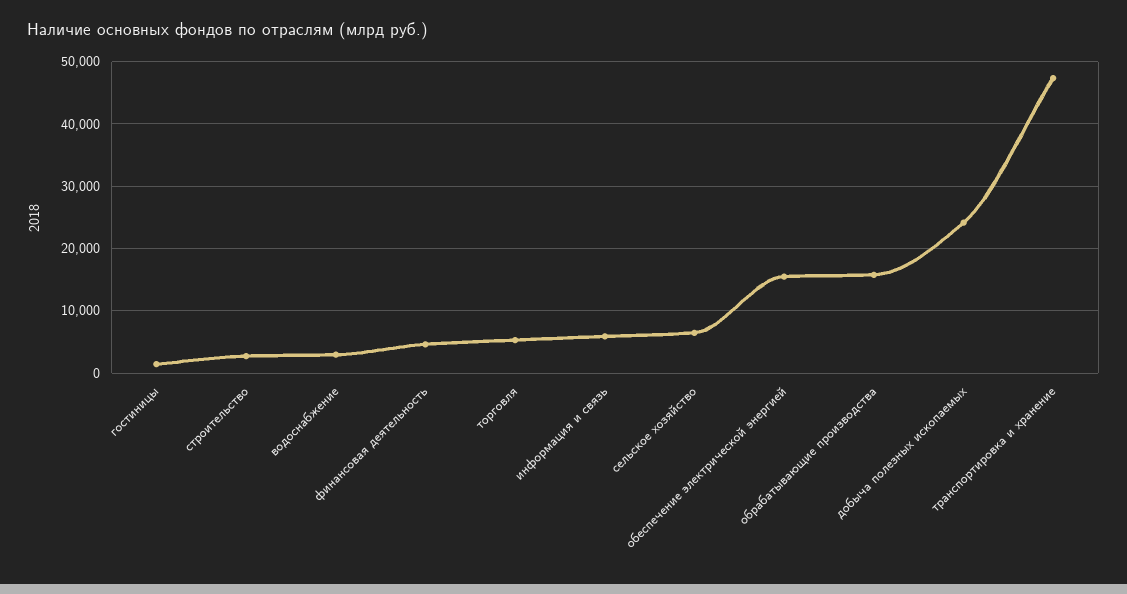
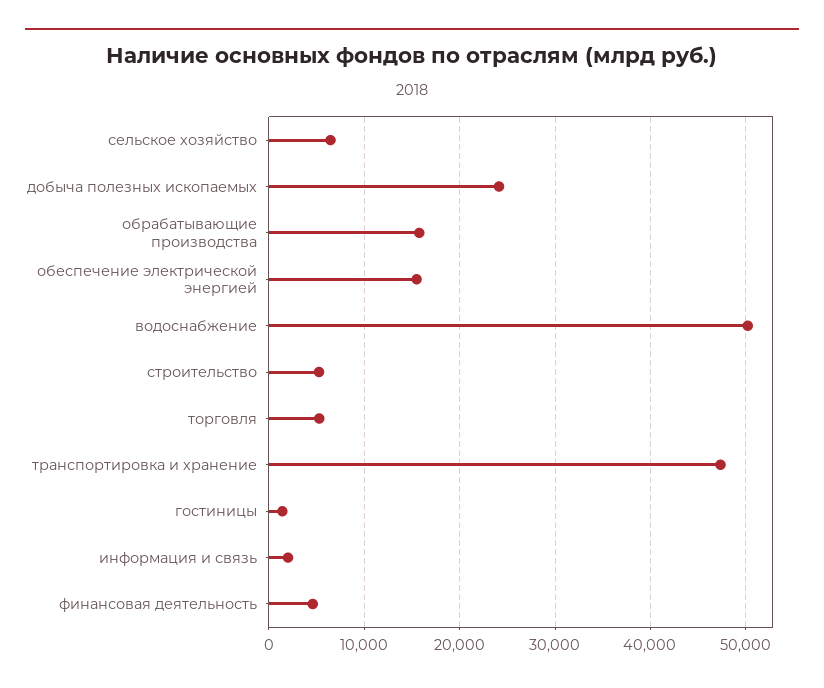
  {
    "гостиницы": 1000,
-   "строительство": 3000,
+   "строительство": 5000,
-   "водоснабжение": 3000,
+   "водоснабжение": 50000,
    "финансовая деятельность": 5000,
    "торговля": 5000,
-   "информация и связь": 6000,
+   "информация и связь": 2000,
    "сельское хозяйство": 6000,
    "обеспечение электрической энергией": 15000,
    "обрабатывающие производства": 16000,
    "добыча полезных ископаемых": 24000,
    "транспортировка и хранение": 47000
  }

